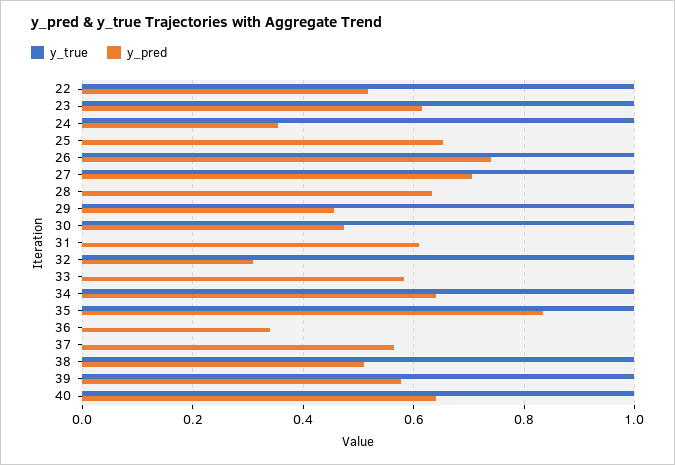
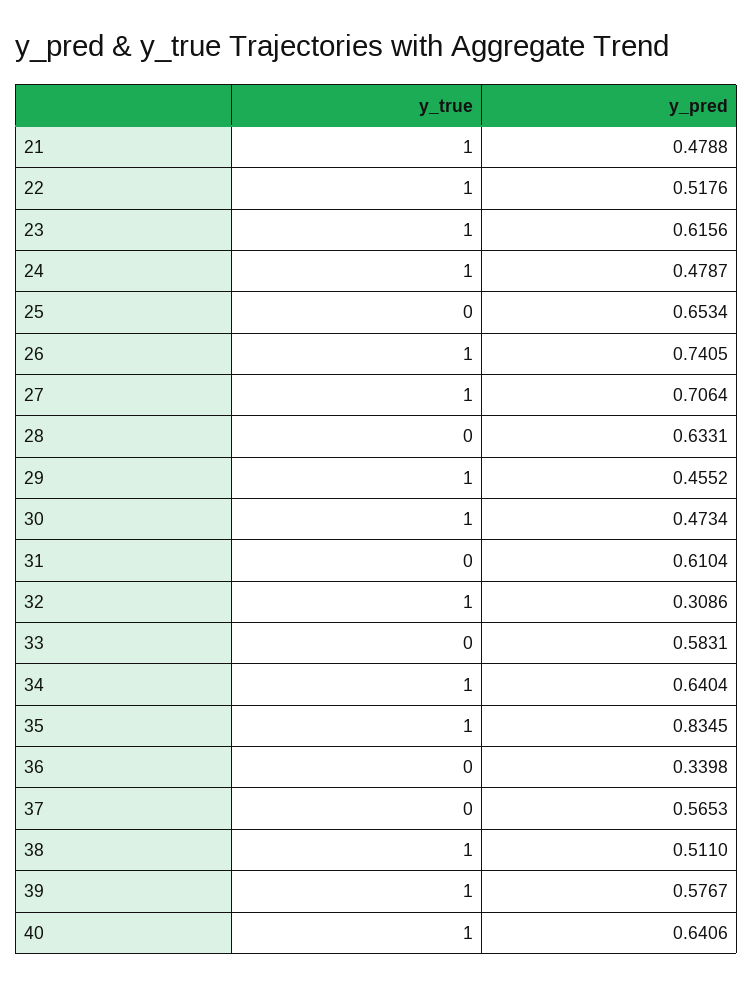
  {
    "y_true": {
      "22": 1,
      "23": 1,
      "24": 1,
      "25": 0,
      "26": 1,
      "27": 1,
      "28": 0,
      "29": 1,
      "30": 1,
      "31": 0,
      "32": 1,
      "33": 0,
      "34": 1,
      "35": 1,
      "36": 0,
      "37": 0,
      "38": 1,
      "39": 1,
-     "40": 1
+     "40": 1,
+     "21": 1
    },
    "y_pred": {
      "22": 0.5176,
      "23": 0.6156,
-     "24": 0.36,
+     "24": 0.4787,
      "25": 0.6534,
      "26": 0.7405,
      "27": 0.7064,
      "28": 0.6331,
      "29": 0.4552,
      "30": 0.4734,
      "31": 0.6104,
      "32": 0.3086,
      "33": 0.5831,
      "34": 0.6404,
      "35": 0.8345,
      "36": 0.3398,
      "37": 0.5653,
      "38": 0.511,
      "39": 0.5767,
-     "40": 0.6406
+     "40": 0.6406,
+     "21": 0.4788
    }
  }

